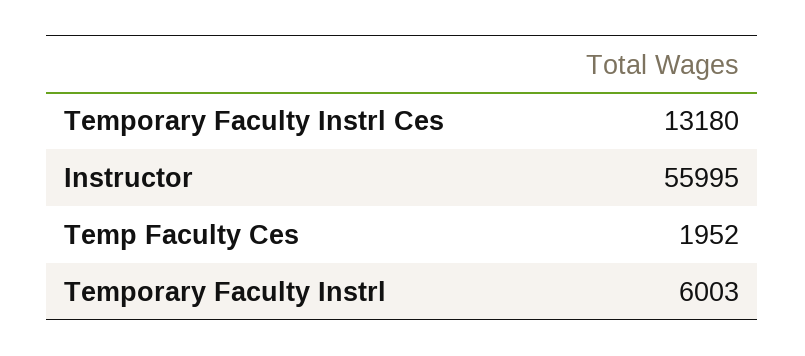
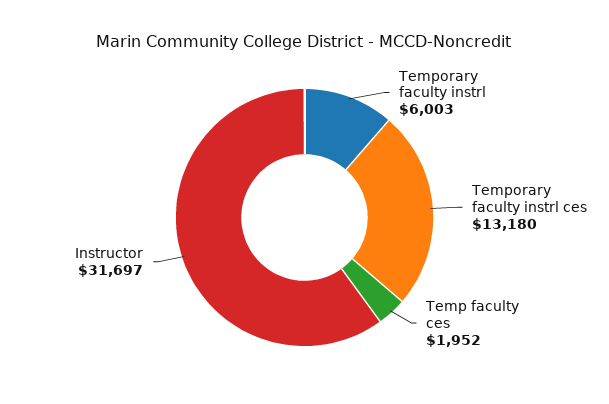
  {
    "Temporary Faculty Instrl Ces": 13180,
-   "Instructor": 55995,
+   "Instructor": 31697,
    "Temp Faculty Ces": 1952,
    "Temporary Faculty Instrl": 6003
  }

